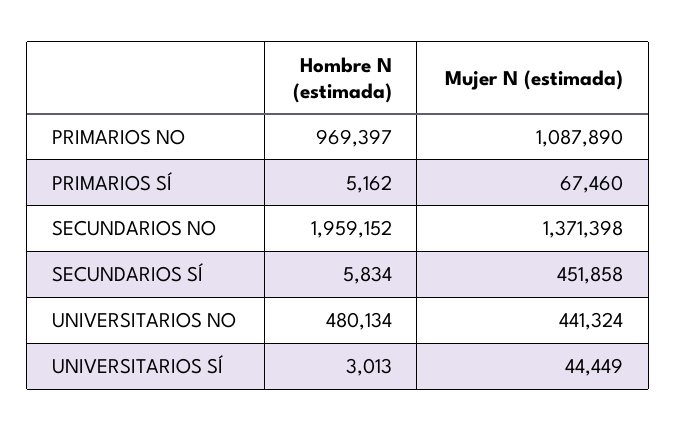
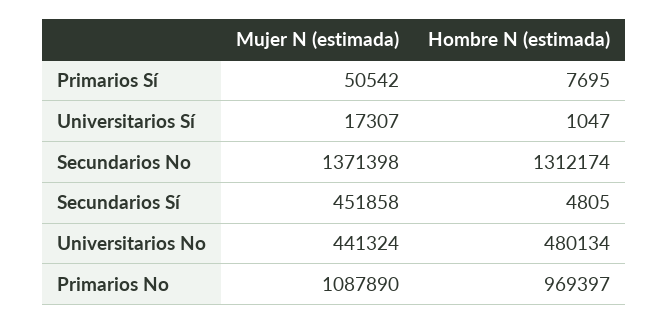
  {
    "Hombre N (estimada)": {
      "PRIMARIOS NO": 969397,
-     "PRIMARIOS SÍ": 5162,
+     "PRIMARIOS SÍ": 7695,
-     "SECUNDARIOS NO": 1959152,
+     "SECUNDARIOS NO": 1312174,
-     "SECUNDARIOS SÍ": 5834,
+     "SECUNDARIOS SÍ": 4805,
      "UNIVERSITARIOS NO": 480134,
-     "UNIVERSITARIOS SÍ": 3013
+     "UNIVERSITARIOS SÍ": 1047
    },
    "Mujer N (estimada)": {
      "PRIMARIOS NO": 1087890,
-     "PRIMARIOS SÍ": 67460,
+     "PRIMARIOS SÍ": 50542,
      "SECUNDARIOS NO": 1371398,
      "SECUNDARIOS SÍ": 451858,
      "UNIVERSITARIOS NO": 441324,
-     "UNIVERSITARIOS SÍ": 44449
+     "UNIVERSITARIOS SÍ": 17307
    }
  }

